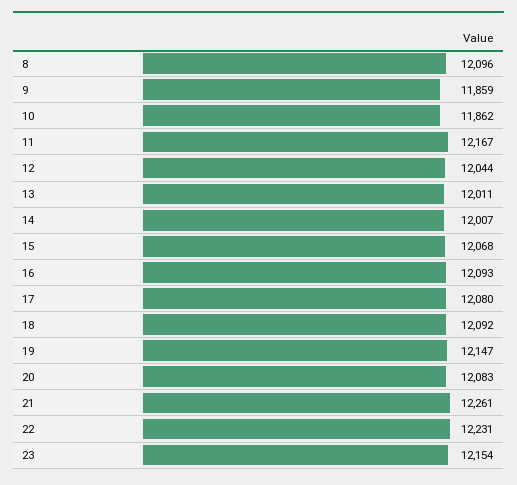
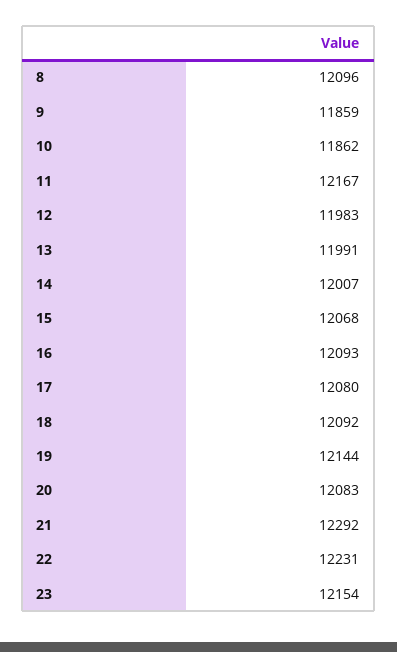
  {
    "8": 12096,
    "9": 11859,
    "10": 11862,
    "11": 12167,
-   "12": 12044,
+   "12": 11983,
-   "13": 12011,
+   "13": 11991,
    "14": 12007,
    "15": 12068,
    "16": 12093,
    "17": 12080,
    "18": 12092,
-   "19": 12147,
+   "19": 12144,
    "20": 12083,
-   "21": 12261,
+   "21": 12292,
    "22": 12231,
    "23": 12154
  }

